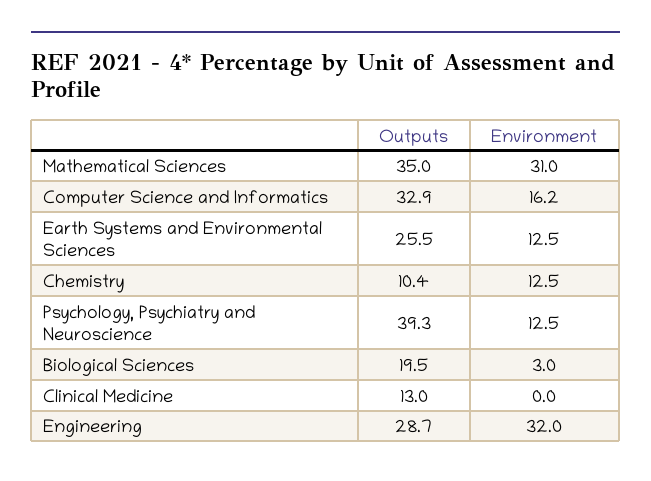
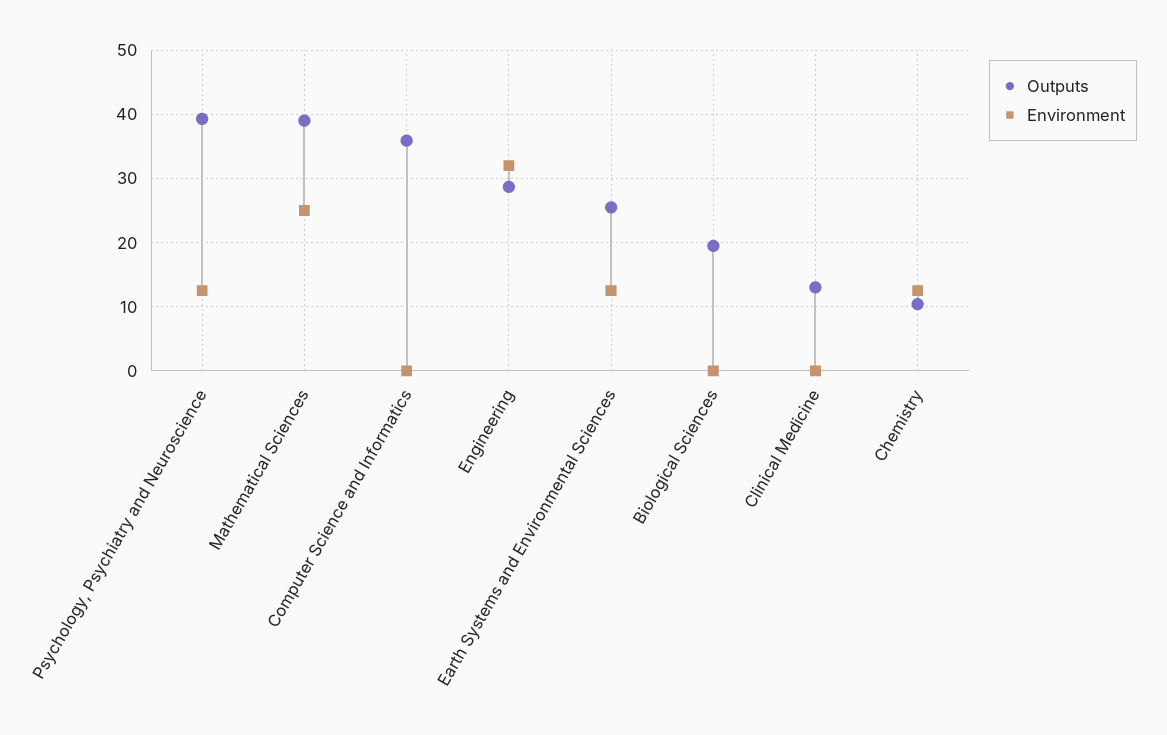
  {
    "Outputs": {
-     "Mathematical Sciences": 35,
+     "Mathematical Sciences": 39,
-     "Computer Science and Informatics": 32.9,
+     "Computer Science and Informatics": 36,
      "Earth Systems and Environmental Sciences": 25.5,
      "Chemistry": 10.4,
      "Psychology, Psychiatry and Neuroscience": 39.3,
      "Biological Sciences": 19.5,
      "Clinical Medicine": 13,
      "Engineering": 28.7
    },
    "Environment": {
-     "Mathematical Sciences": 31,
+     "Mathematical Sciences": 25,
-     "Computer Science and Informatics": 16.2,
+     "Computer Science and Informatics": 0,
      "Earth Systems and Environmental Sciences": 12.5,
      "Chemistry": 12.5,
      "Psychology, Psychiatry and Neuroscience": 12.5,
-     "Biological Sciences": 3,
+     "Biological Sciences": 0,
      "Clinical Medicine": 0,
      "Engineering": 32
    }
  }

